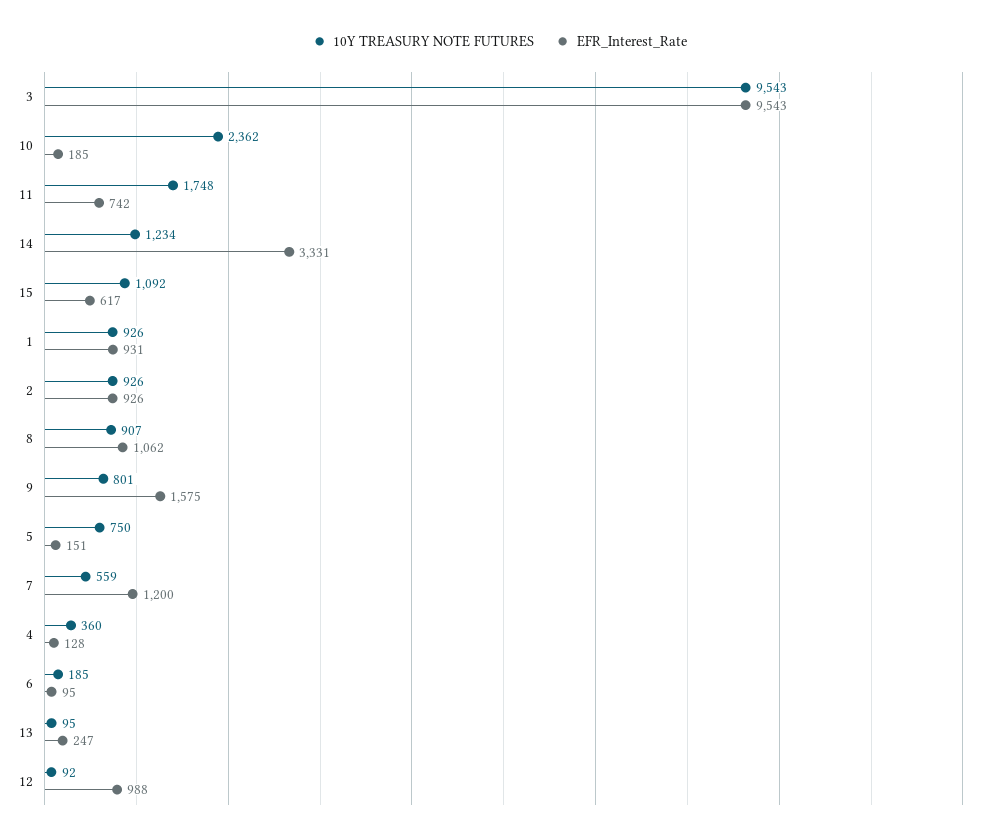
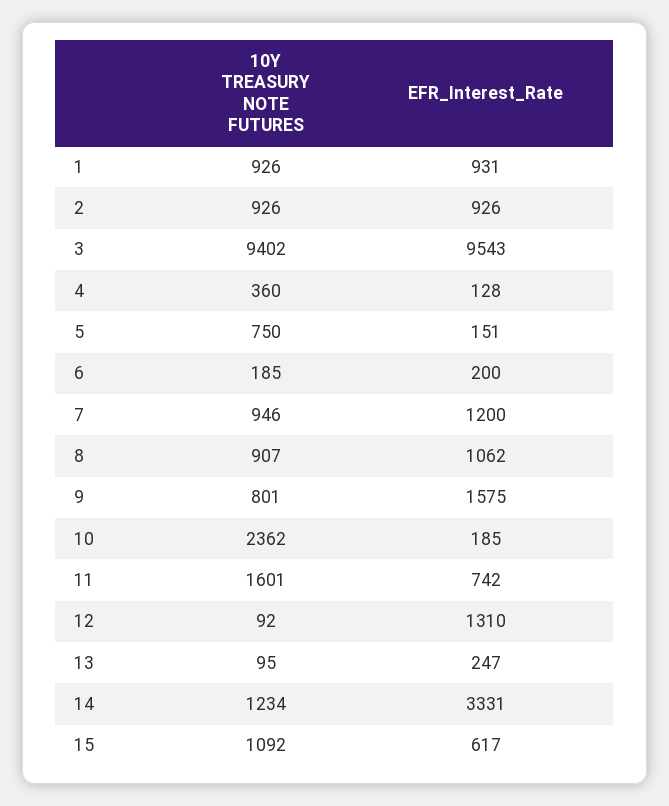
  {
    "10Y TREASURY NOTE FUTURES": {
-     "3": 9543,
+     "3": 9402,
      "10": 2362,
-     "11": 1748,
+     "11": 1601,
      "14": 1234,
      "15": 1092,
      "1": 926,
      "2": 926,
      "8": 907,
      "9": 801,
      "5": 750,
-     "7": 559,
+     "7": 946,
      "4": 360,
      "6": 185,
      "13": 95,
      "12": 92
    },
    "EFR_Interest_Rate": {
      "3": 9543,
      "10": 185,
      "11": 742,
      "14": 3331,
      "15": 617,
      "1": 931,
      "2": 926,
      "8": 1062,
      "9": 1575,
      "5": 151,
      "7": 1200,
      "4": 128,
-     "6": 95,
+     "6": 200,
      "13": 247,
-     "12": 988
+     "12": 1310
    }
  }

